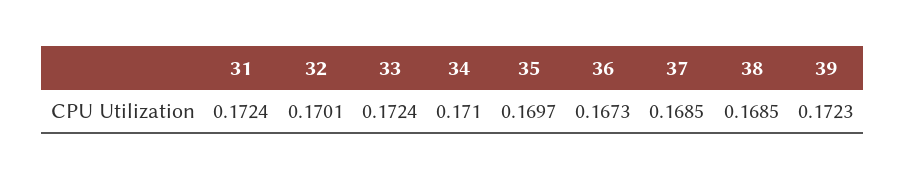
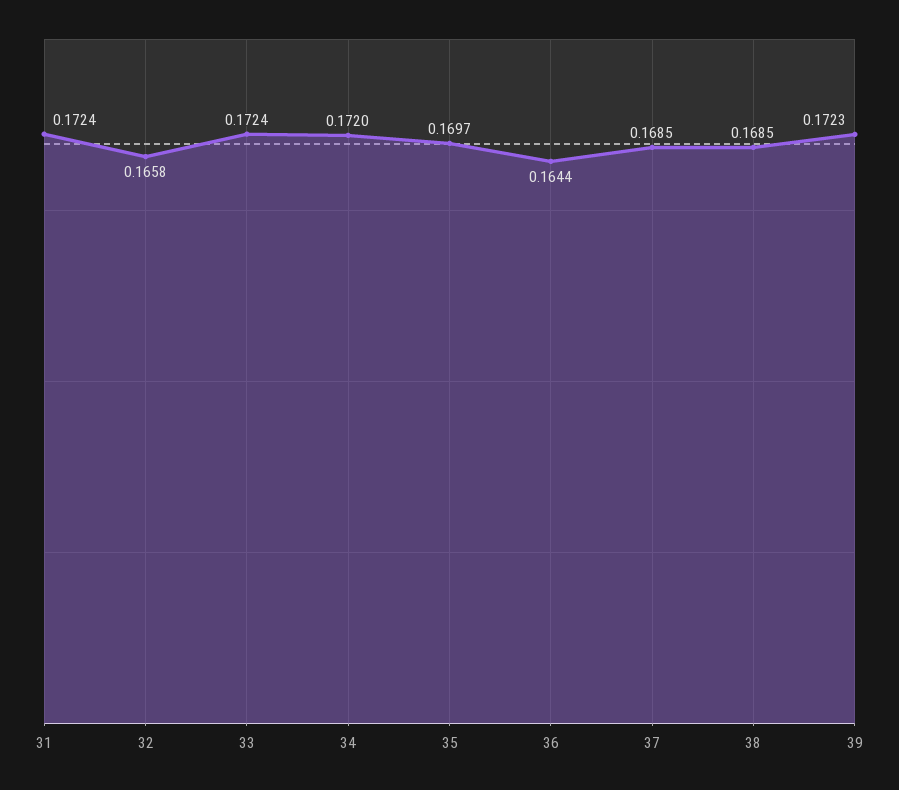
  {
    "31": 0.1724,
-   "32": 0.1701,
+   "32": 0.1658,
    "33": 0.1724,
-   "34": 0.171,
+   "34": 0.172,
    "35": 0.1697,
-   "36": 0.1673,
+   "36": 0.1644,
    "37": 0.1685,
    "38": 0.1685,
    "39": 0.1723
  }

